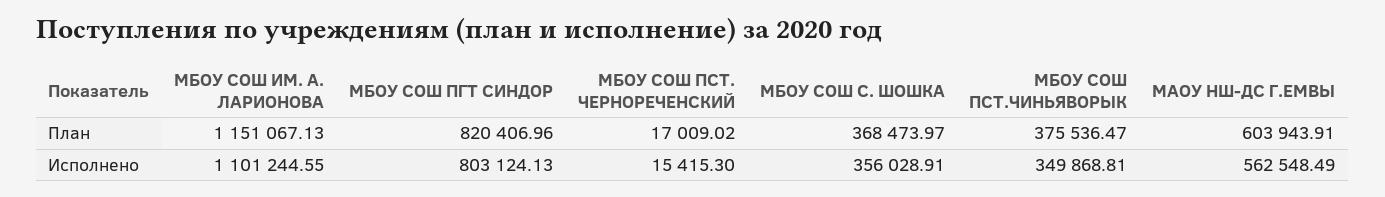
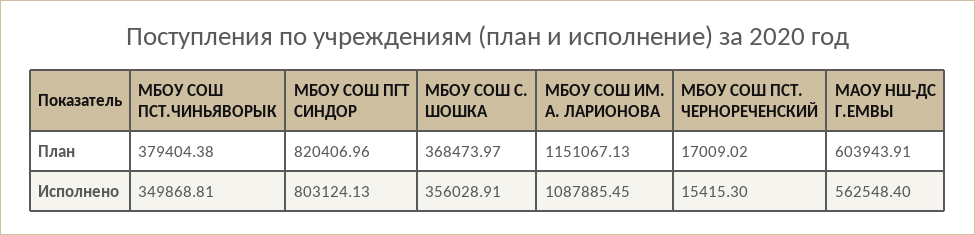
  {
    "МБОУ СОШ ИМ. А. ЛАРИОНОВА": {
      "План": 1151067.13,
-     "Исполнено": 1101244.55
+     "Исполнено": 1087885.45
    },
    "МБОУ СОШ ПГТ СИНДОР": {
      "План": 820406.96,
      "Исполнено": 803124.13
    },
    "МБОУ СОШ ПСТ. ЧЕРНОРЕЧЕНСКИЙ": {
      "План": 17009.02,
      "Исполнено": 15415.3
    },
    "МБОУ СОШ С. ШОШКА": {
      "План": 368473.97,
      "Исполнено": 356028.91
    },
    "МБОУ СОШ ПСТ.ЧИНЬЯВОРЫК": {
-     "План": 375536.47,
+     "План": 379404.38,
      "Исполнено": 349868.81
    },
    "МАОУ НШ-ДС Г.ЕМВЫ": {
      "План": 603943.91,
-     "Исполнено": 562548.49
+     "Исполнено": 562548.4
    }
  }

